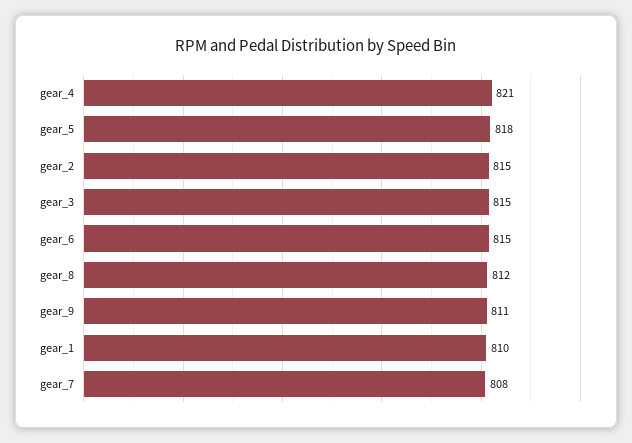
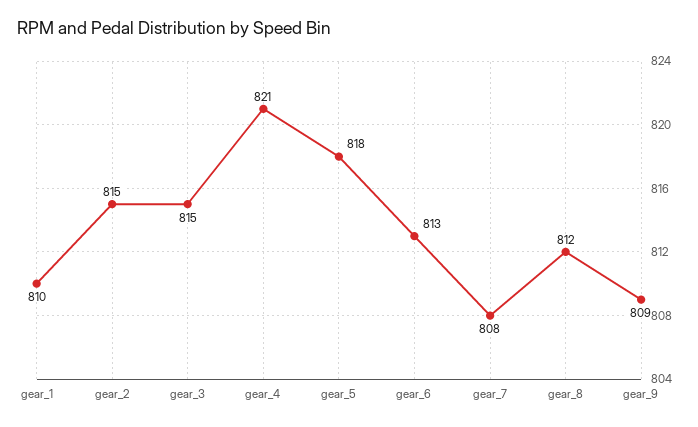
  {
    "gear_4": 821,
    "gear_5": 818,
    "gear_2": 815,
    "gear_3": 815,
-   "gear_6": 815,
+   "gear_6": 813,
    "gear_8": 812,
-   "gear_9": 811,
+   "gear_9": 809,
    "gear_1": 810,
    "gear_7": 808
  }

